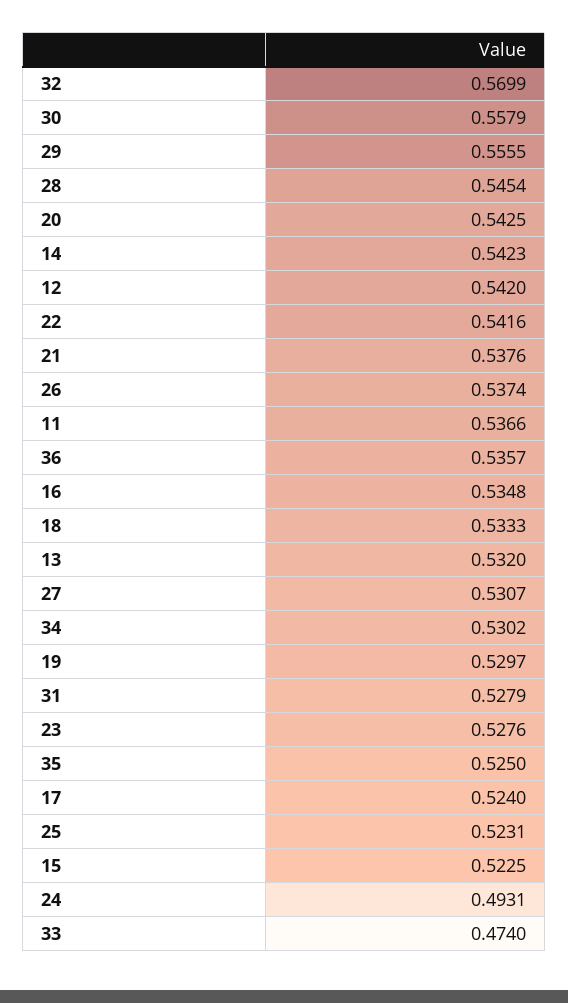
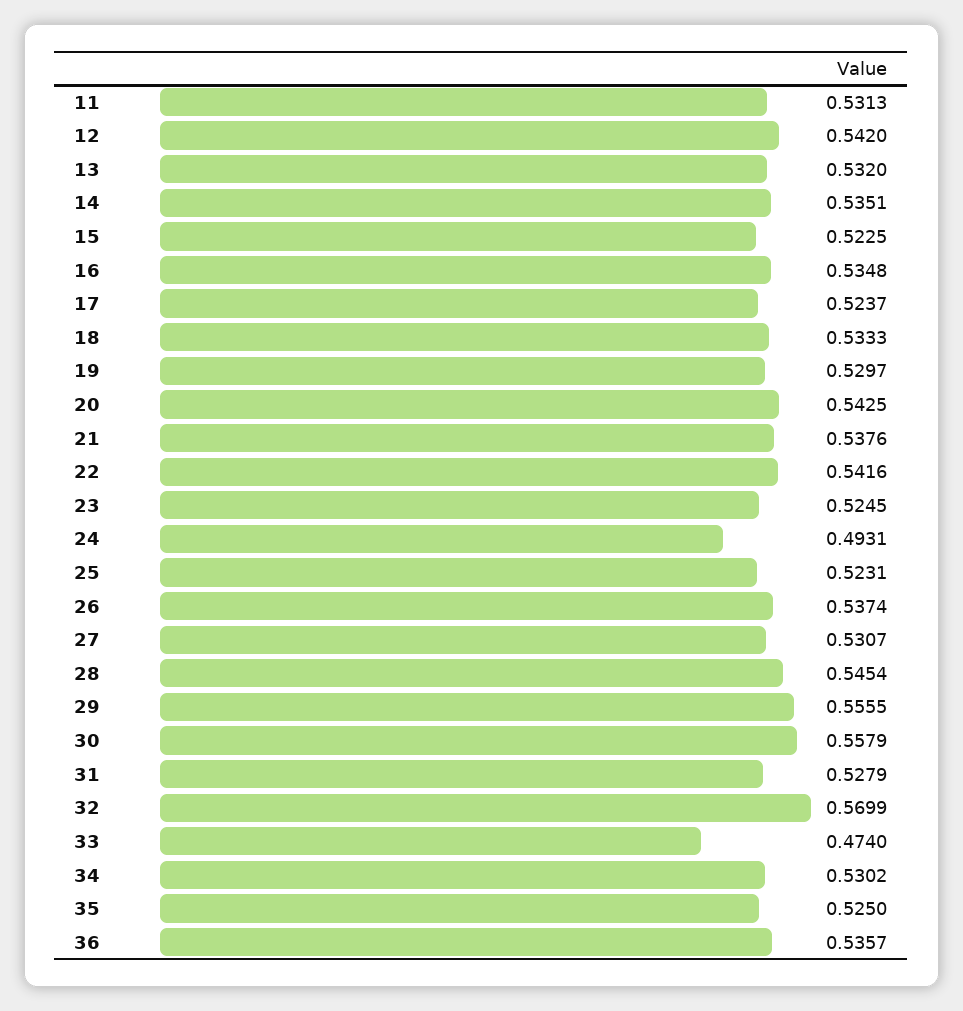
  {
    "32": 0.5699,
    "30": 0.5579,
    "29": 0.5555,
    "28": 0.5454,
    "20": 0.5425,
-   "14": 0.5423,
+   "14": 0.5351,
    "12": 0.542,
    "22": 0.5416,
    "21": 0.5376,
    "26": 0.5374,
-   "11": 0.5366,
+   "11": 0.5313,
    "36": 0.5357,
    "16": 0.5348,
    "18": 0.5333,
    "13": 0.532,
    "27": 0.5307,
    "34": 0.5302,
    "19": 0.5297,
    "31": 0.5279,
-   "23": 0.5276,
+   "23": 0.5245,
    "35": 0.525,
-   "17": 0.524,
+   "17": 0.5237,
    "25": 0.5231,
    "15": 0.5225,
    "24": 0.4931,
    "33": 0.474
  }

